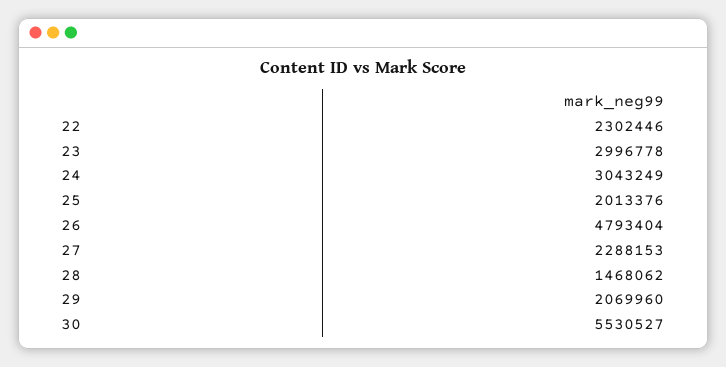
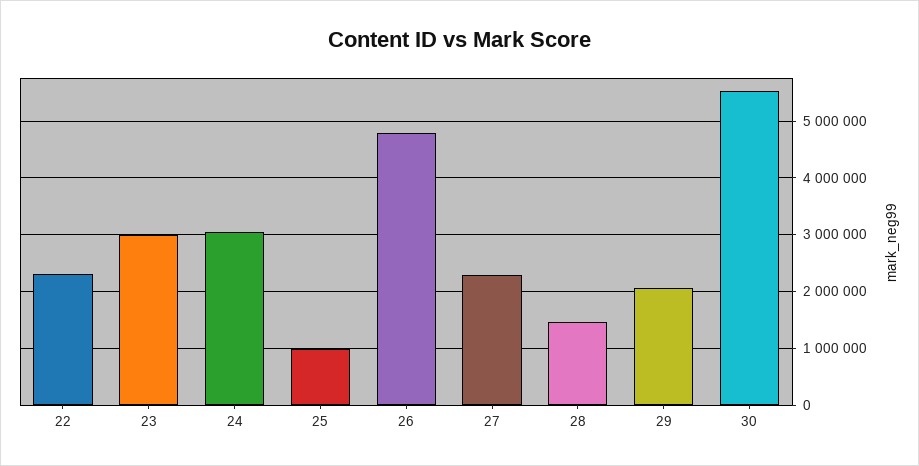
  {
    "22": 2302446,
    "23": 2996778,
    "24": 3043249,
-   "25": 2013376,
+   "25": 1000000,
    "26": 4793404,
    "27": 2288153,
    "28": 1468062,
    "29": 2069960,
    "30": 5530527
  }

